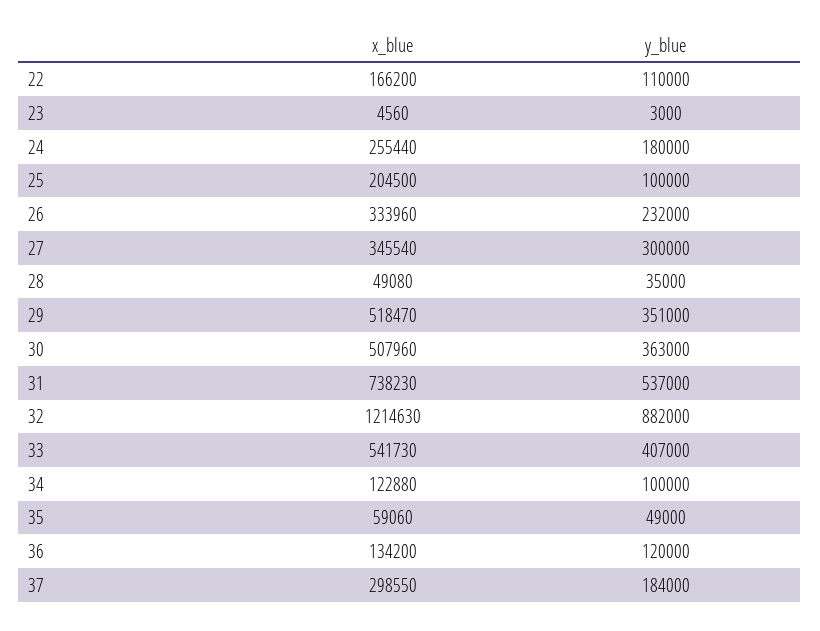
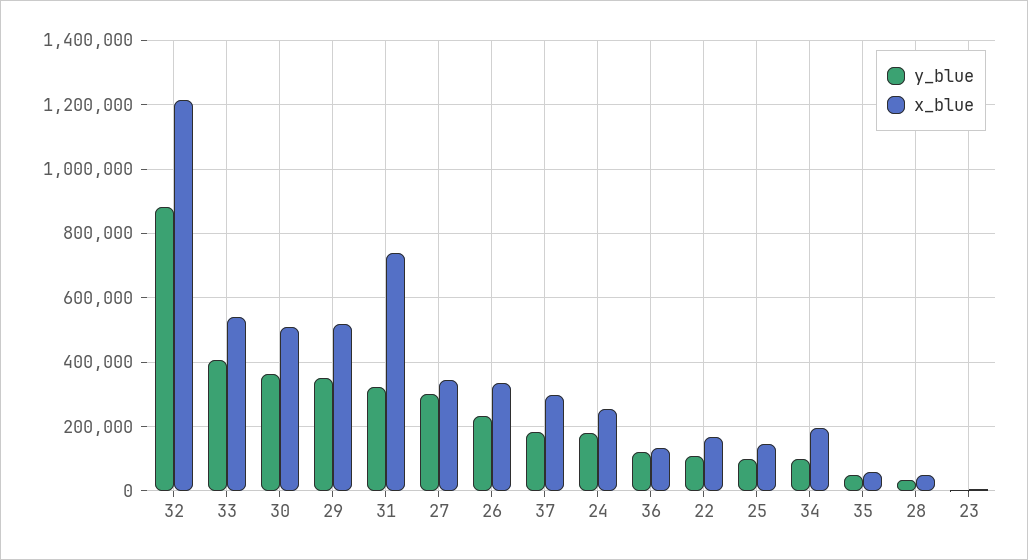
  {
    "x_blue": {
      "22": 166200,
      "23": 4560,
      "24": 255440,
-     "25": 204500,
+     "25": 140000,
      "26": 333960,
      "27": 345540,
      "28": 49080,
      "29": 518470,
      "30": 507960,
      "31": 738230,
      "32": 1214630,
      "33": 541730,
-     "34": 122880,
+     "34": 200000,
      "35": 59060,
      "36": 134200,
      "37": 298550
    },
    "y_blue": {
      "22": 110000,
      "23": 3000,
      "24": 180000,
      "25": 100000,
      "26": 232000,
      "27": 300000,
      "28": 35000,
      "29": 351000,
      "30": 363000,
-     "31": 537000,
+     "31": 320000,
      "32": 882000,
      "33": 407000,
      "34": 100000,
      "35": 49000,
      "36": 120000,
      "37": 184000
    }
  }

